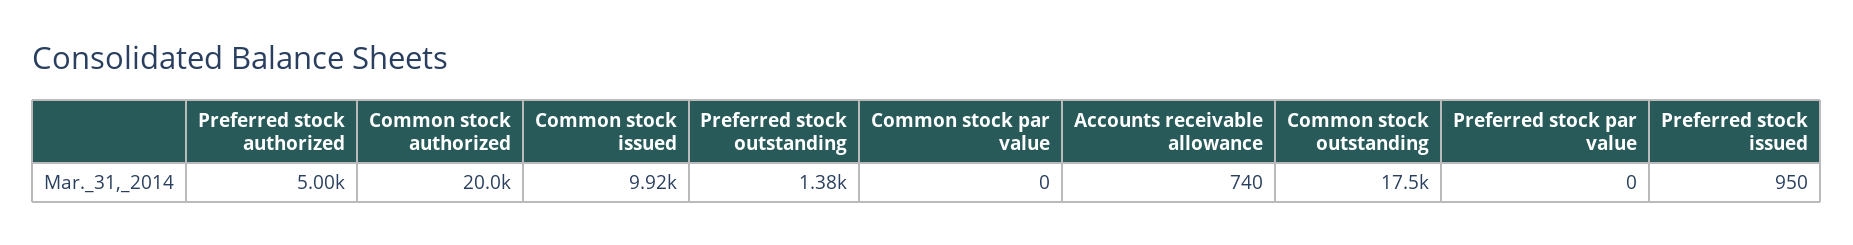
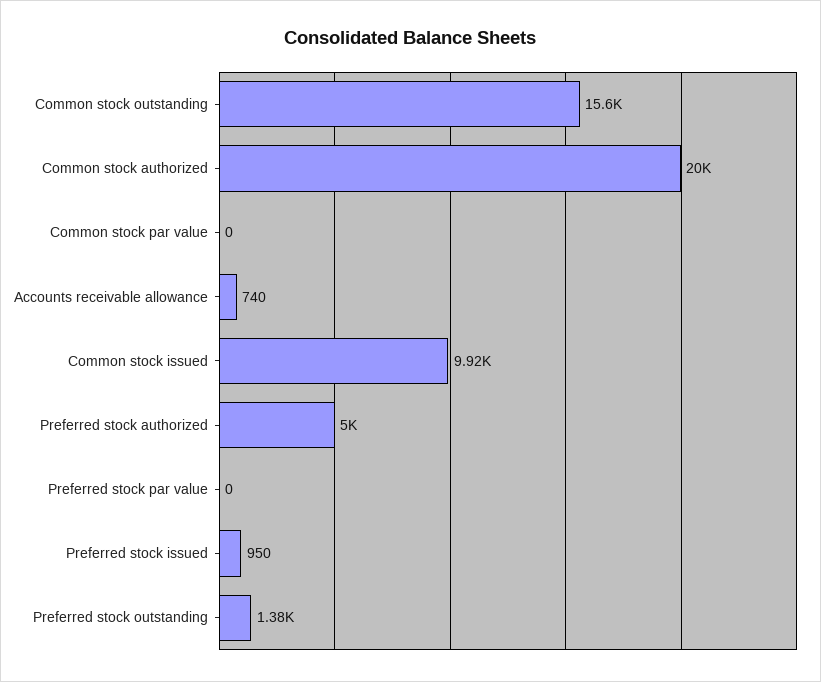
  {
    "Preferred stock authorized": 5000,
    "Common stock authorized": 20000,
    "Common stock issued": 9920,
    "Preferred stock outstanding": 1380,
    "Common stock par value": 0,
    "Accounts receivable allowance": 740,
-   "Common stock outstanding": 17500,
+   "Common stock outstanding": 15600,
    "Preferred stock par value": 0,
    "Preferred stock issued": 950
  }

